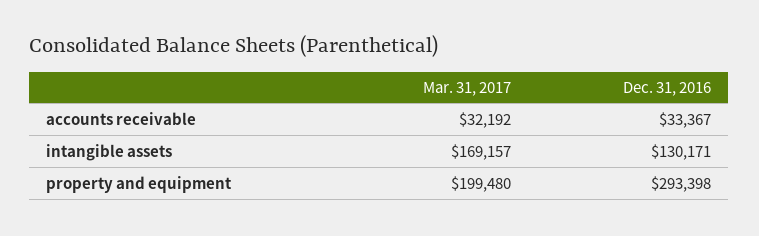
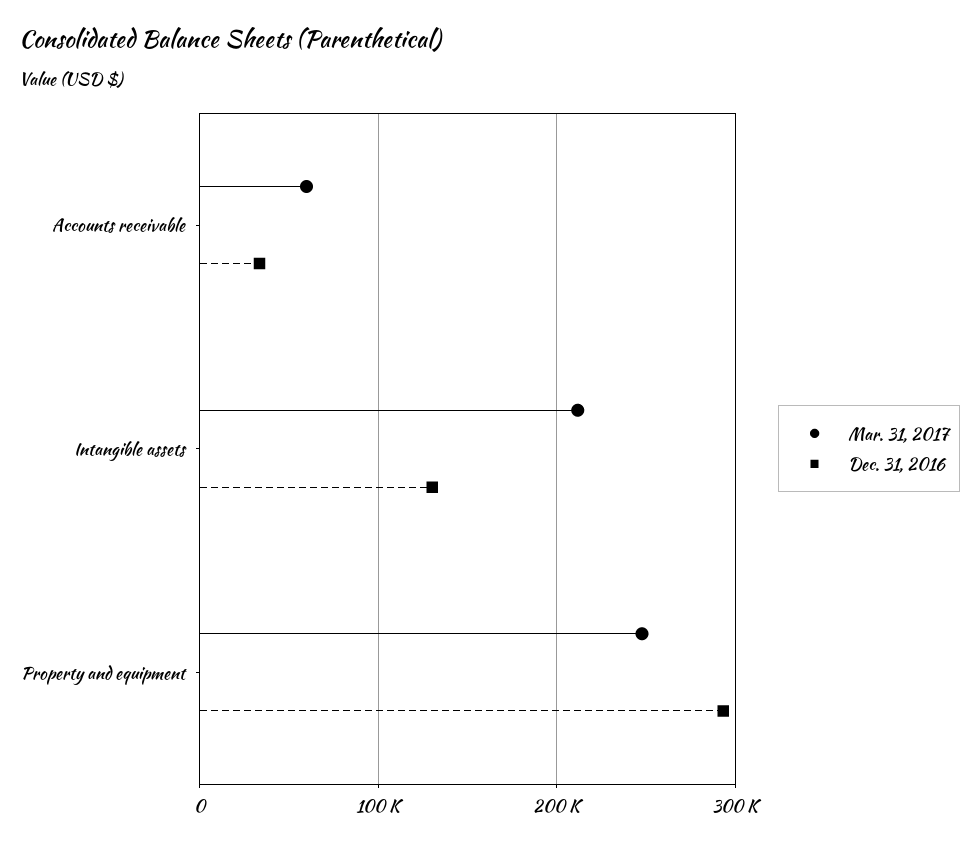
  {
    "Mar. 31, 2017": {
-     "accounts receivable": 32192,
+     "accounts receivable": 60000,
-     "intangible assets": 169157,
+     "intangible assets": 210000,
-     "property and equipment": 199480
+     "property and equipment": 250000
    },
    "Dec. 31, 2016": {
      "accounts receivable": 33367,
      "intangible assets": 130171,
      "property and equipment": 293398
    }
  }

